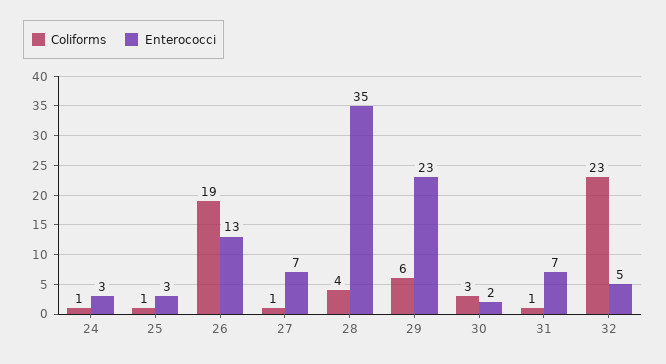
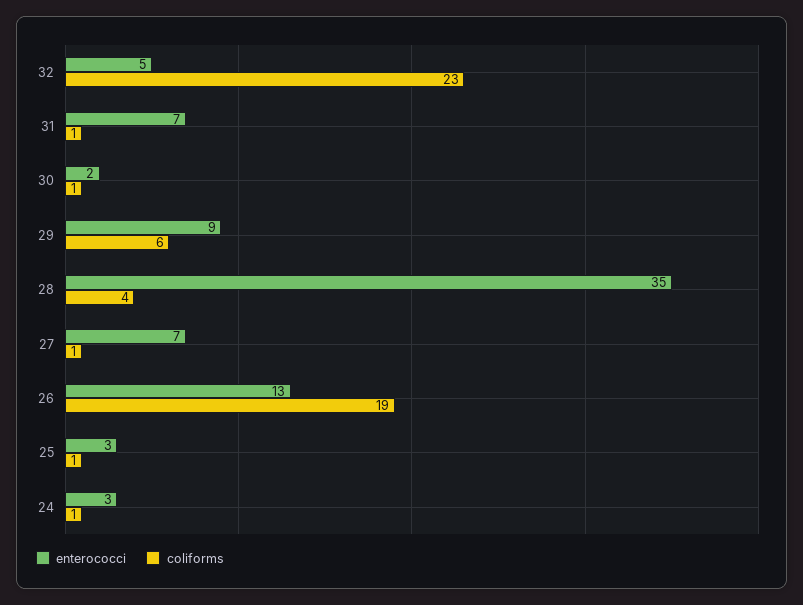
  {
    "Coliforms": {
      "24": 1,
      "25": 1,
      "26": 19,
      "27": 1,
      "28": 4,
      "29": 6,
-     "30": 3,
+     "30": 1,
      "31": 1,
      "32": 23
    },
    "Enterococci": {
      "24": 3,
      "25": 3,
      "26": 13,
      "27": 7,
      "28": 35,
-     "29": 23,
+     "29": 9,
      "30": 2,
      "31": 7,
      "32": 5
    }
  }

